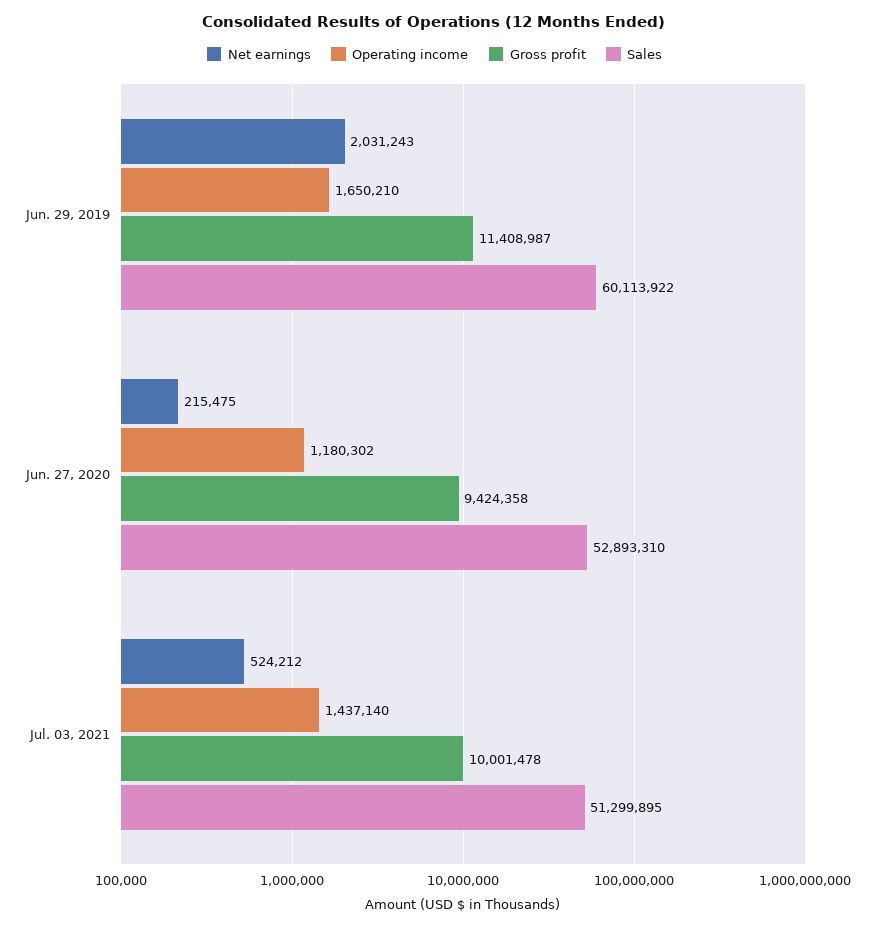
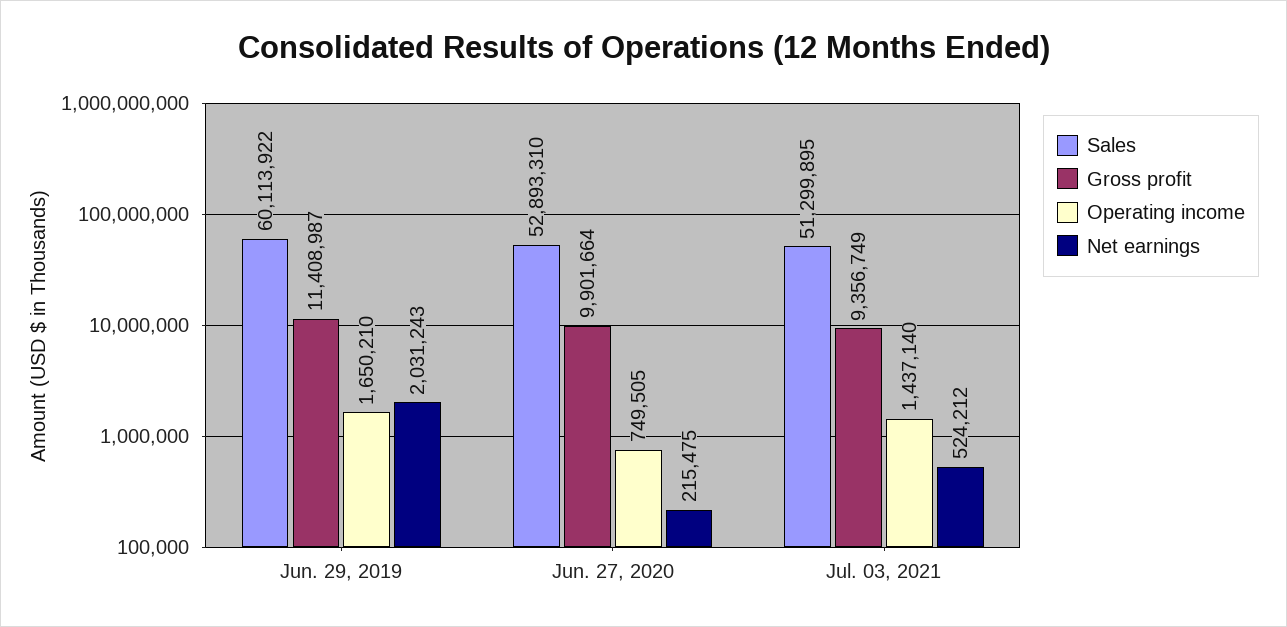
  {
    "Net earnings": {
      "Jun. 29, 2019": 2031243,
      "Jun. 27, 2020": 215475,
      "Jul. 03, 2021": 524212
    },
    "Operating income": {
      "Jun. 29, 2019": 1650210,
-     "Jun. 27, 2020": 1180302,
+     "Jun. 27, 2020": 749505,
      "Jul. 03, 2021": 1437140
    },
    "Gross profit": {
      "Jun. 29, 2019": 11408987,
-     "Jun. 27, 2020": 9424358,
+     "Jun. 27, 2020": 9901664,
-     "Jul. 03, 2021": 10001478
+     "Jul. 03, 2021": 9356749
    },
    "Sales": {
      "Jun. 29, 2019": 60113922,
      "Jun. 27, 2020": 52893310,
      "Jul. 03, 2021": 51299895
    }
  }

